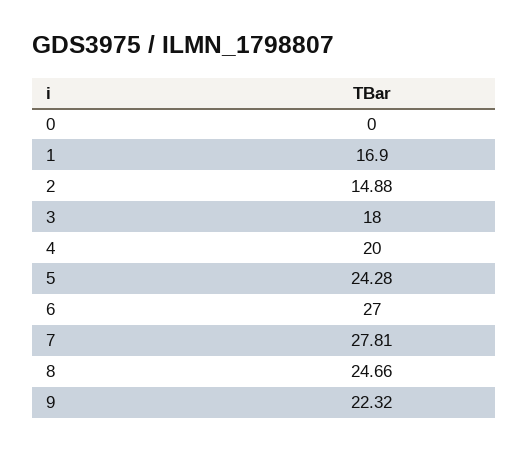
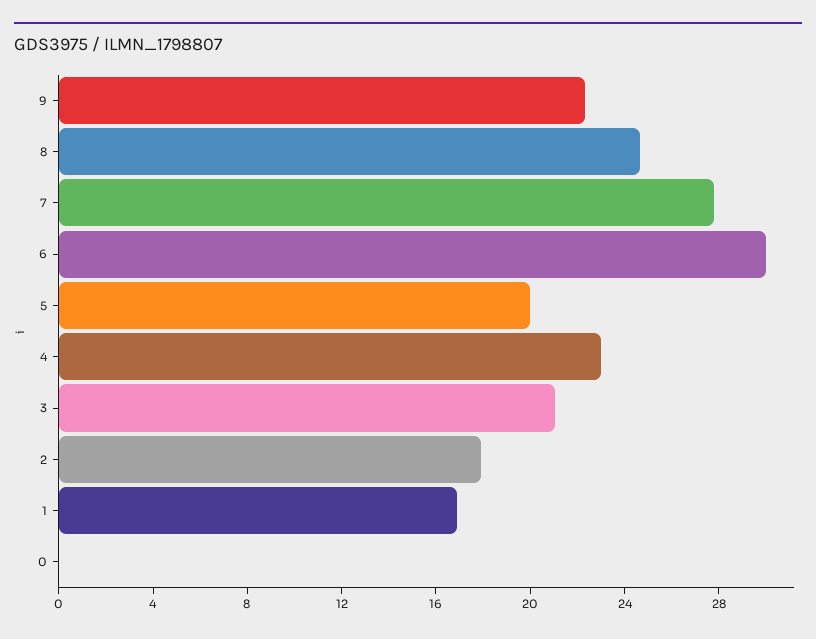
  {
    "0": 0,
    "1": 16.9,
-   "2": 14.88,
+   "2": 18,
-   "3": 18,
+   "3": 21,
-   "4": 20,
+   "4": 23,
-   "5": 24.28,
+   "5": 20,
-   "6": 27,
+   "6": 30,
    "7": 27.81,
    "8": 24.66,
    "9": 22.32
  }

